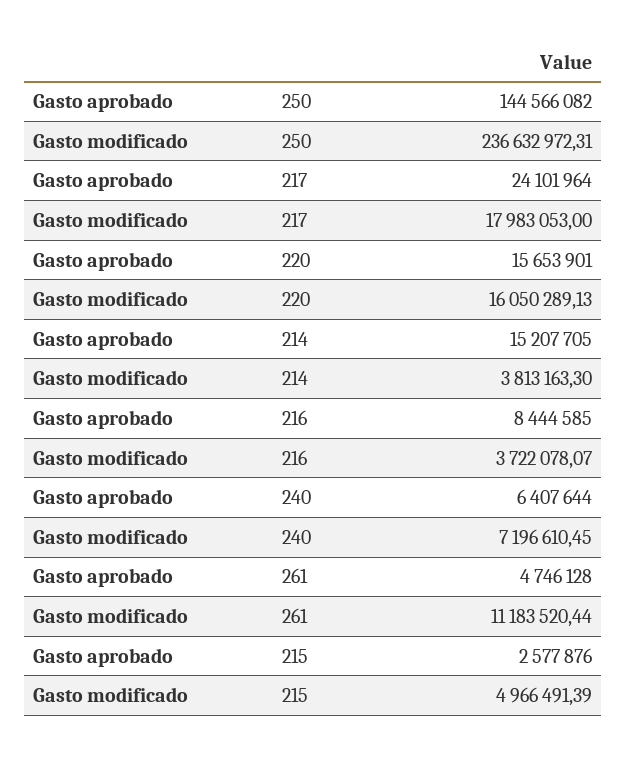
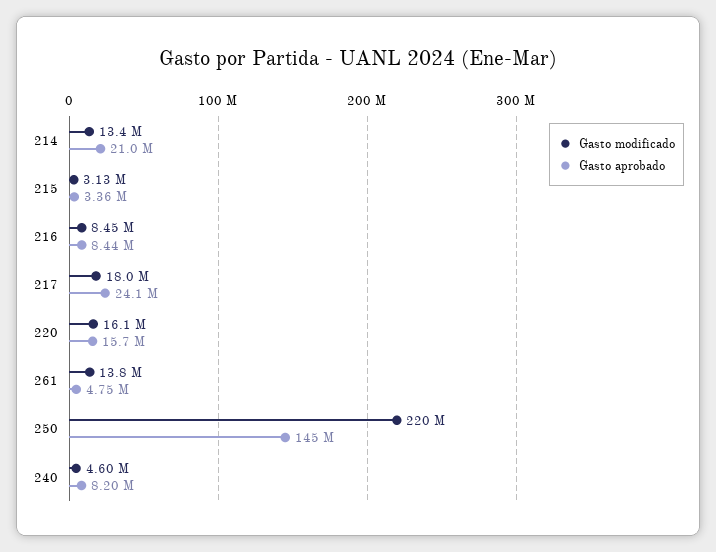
  {
    "Gasto aprobado": {
      "250": 144566082,
      "217": 24101964,
      "220": 15653901,
-     "214": 15207705,
+     "214": 21000000,
      "216": 8444585,
-     "240": 6407644,
+     "240": 8200000,
      "261": 4746128,
-     "215": 2577876
+     "215": 3360000
    },
    "Gasto modificado": {
-     "250": 236632972.31,
+     "250": 220000000,
      "217": 17983053,
      "220": 16050289.13,
-     "214": 3813163.3,
+     "214": 13400000,
-     "216": 3722078.07,
+     "216": 8450000,
-     "240": 7196610.45,
+     "240": 4600000,
-     "261": 11183520.44,
+     "261": 13800000,
-     "215": 4966491.39
+     "215": 3130000
    }
  }

